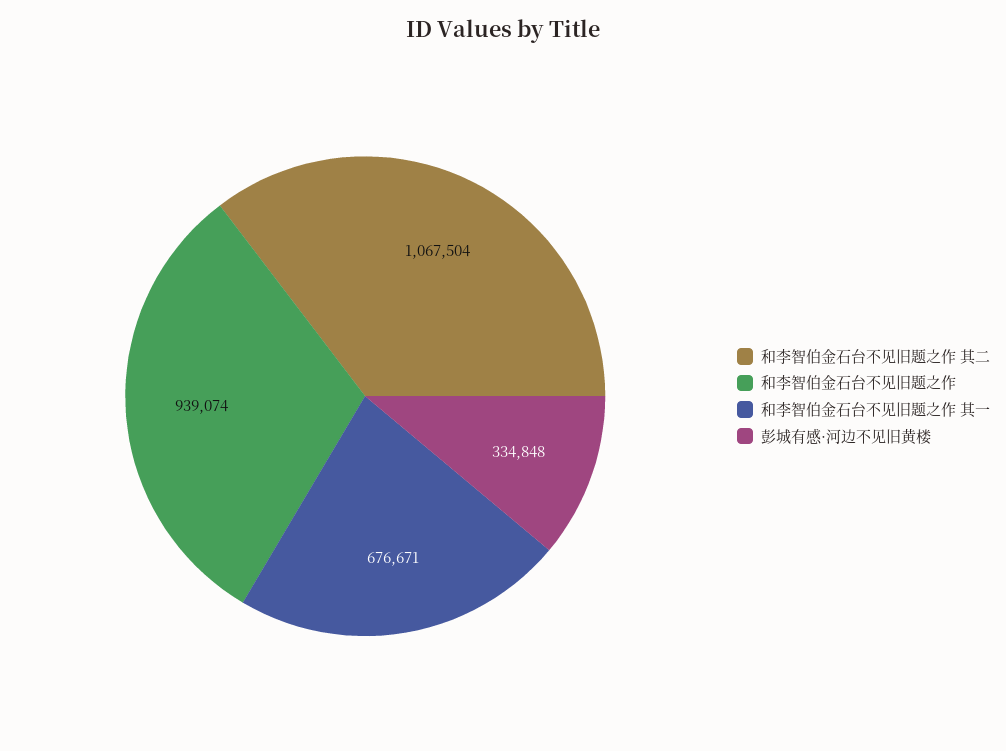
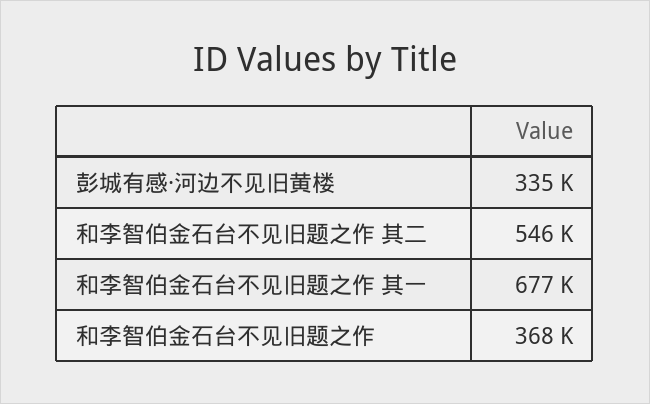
  {
-   "和李智伯金石台不见旧题之作 其二": 1067504,
+   "和李智伯金石台不见旧题之作 其二": 546000,
-   "和李智伯金石台不见旧题之作": 939074,
+   "和李智伯金石台不见旧题之作": 368000,
    "和李智伯金石台不见旧题之作 其一": 676671,
    "彭城有感·河边不见旧黄楼": 334848
  }

